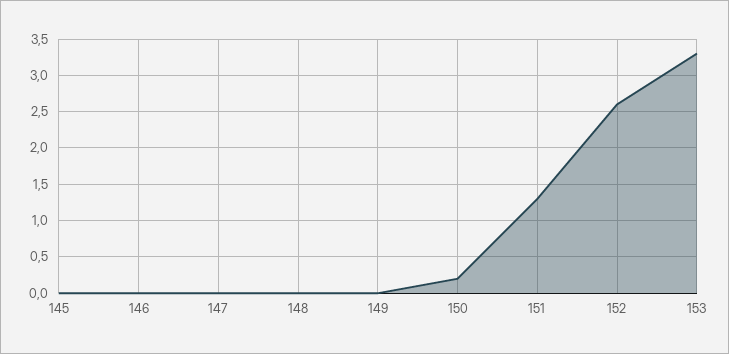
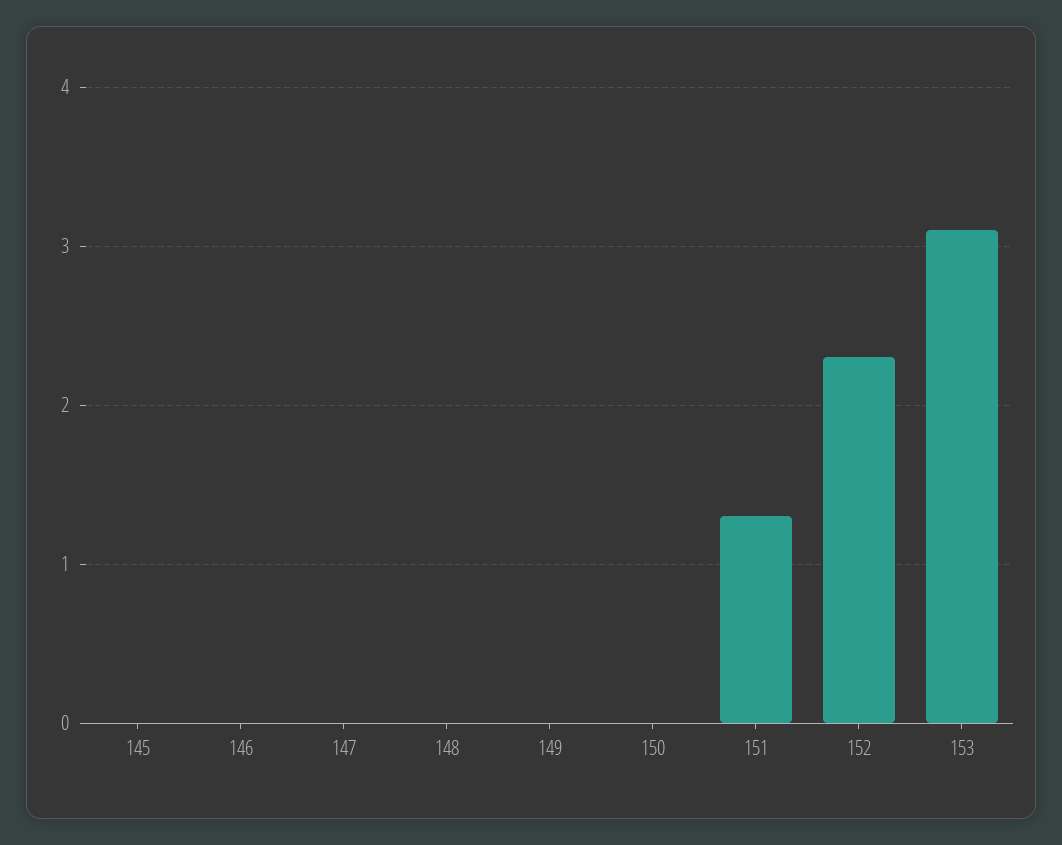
  {
    "145": 0,
    "146": 0,
    "147": 0,
    "148": 0,
    "149": 0,
-   "150": 0.2,
+   "150": 0,
    "151": 1.3,
-   "152": 2.6,
+   "152": 2.3,
-   "153": 3.3
+   "153": 3.1
  }

